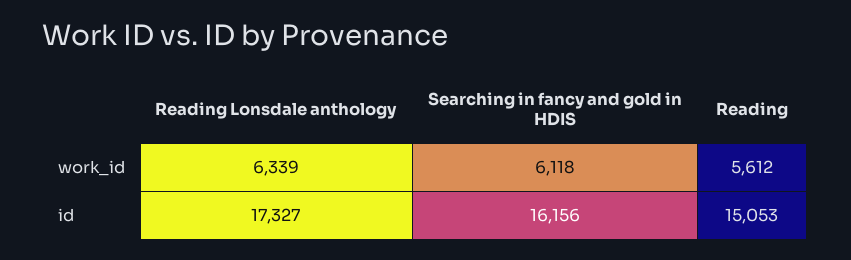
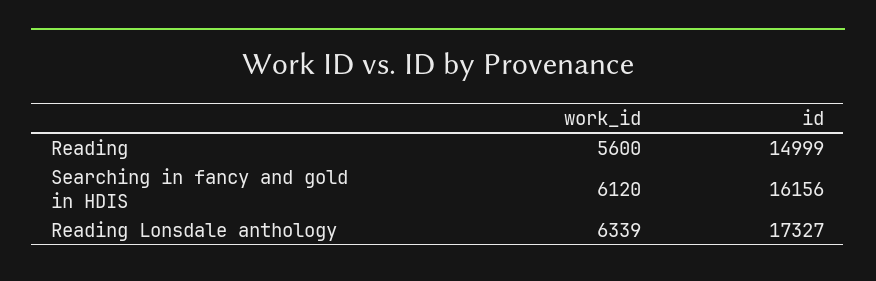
  {
    "Reading Lonsdale anthology": {
      "work_id": 6339,
      "id": 17327
    },
    "Searching in fancy and gold in HDIS": {
-     "work_id": 6118,
+     "work_id": 6120,
      "id": 16156
    },
    "Reading": {
-     "work_id": 5612,
+     "work_id": 5600,
-     "id": 15053
+     "id": 14999
    }
  }

